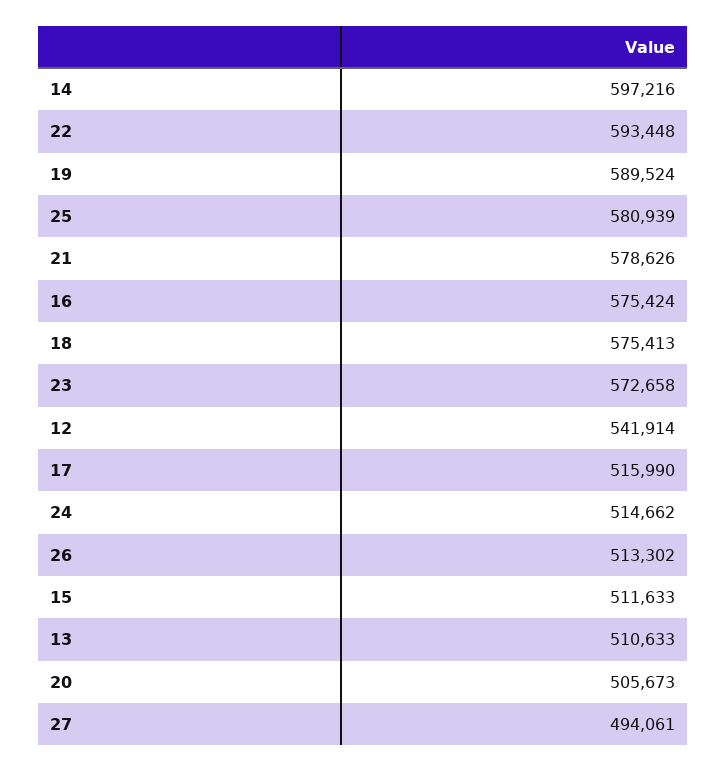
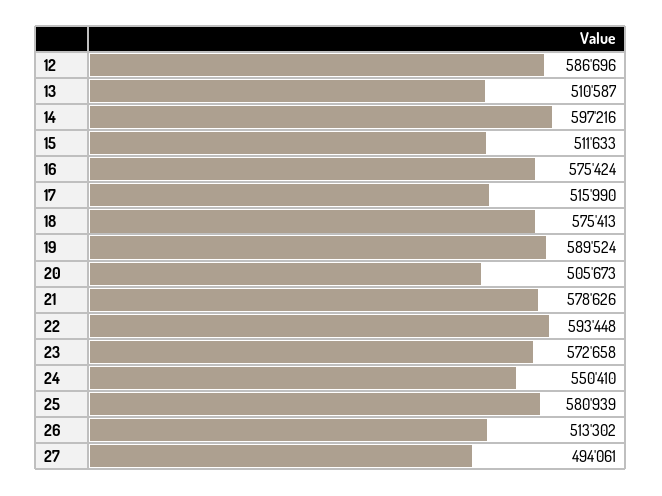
  {
    "14": 597216,
    "22": 593448,
    "19": 589524,
    "25": 580939,
    "21": 578626,
    "16": 575424,
    "18": 575413,
    "23": 572658,
-   "12": 541914,
+   "12": 586696,
    "17": 515990,
-   "24": 514662,
+   "24": 550410,
    "26": 513302,
    "15": 511633,
-   "13": 510633,
+   "13": 510587,
    "20": 505673,
    "27": 494061
  }

